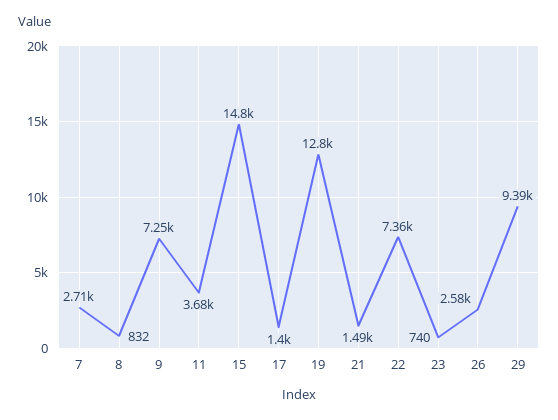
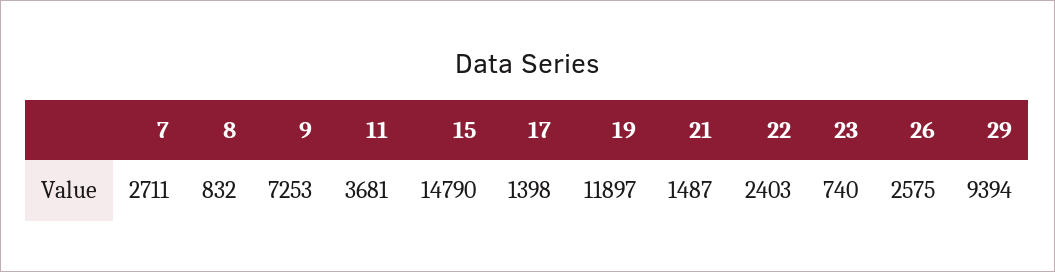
  {
    "7": 2711,
    "8": 832,
    "9": 7253,
    "11": 3681,
    "15": 14790,
    "17": 1398,
-   "19": 12800,
+   "19": 11897,
    "21": 1487,
-   "22": 7360,
+   "22": 2403,
    "23": 740,
    "26": 2575,
    "29": 9394
  }

